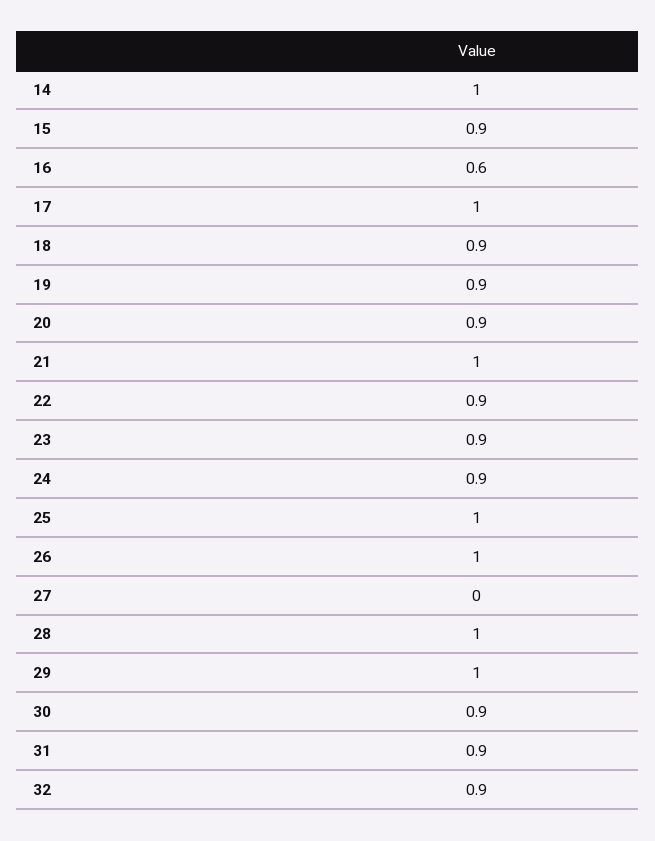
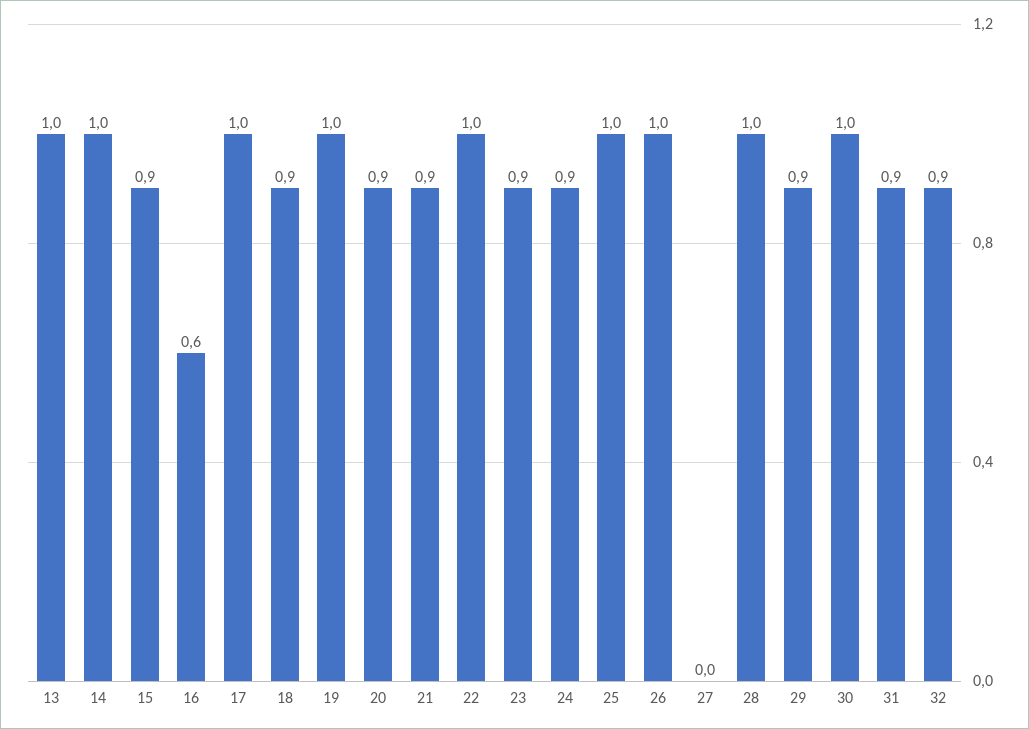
  {
    "14": 1,
    "15": 0.9,
    "16": 0.6,
    "17": 1,
    "18": 0.9,
-   "19": 0.9,
+   "19": 1,
    "20": 0.9,
-   "21": 1,
+   "21": 0.9,
-   "22": 0.9,
+   "22": 1,
    "23": 0.9,
    "24": 0.9,
    "25": 1,
    "26": 1,
    "27": 0,
    "28": 1,
-   "29": 1,
+   "29": 0.9,
-   "30": 0.9,
+   "30": 1,
    "31": 0.9,
-   "32": 0.9
+   "32": 0.9,
+   "13": 1
  }

